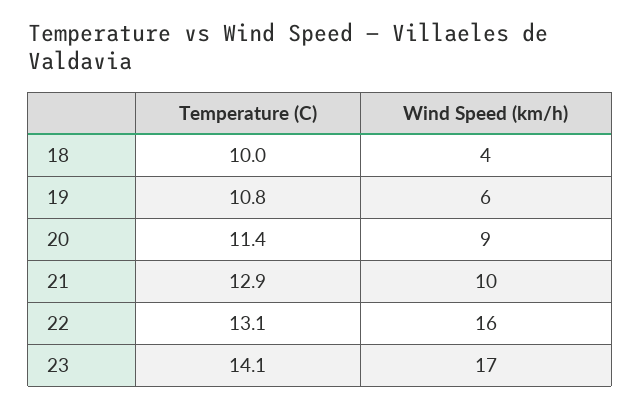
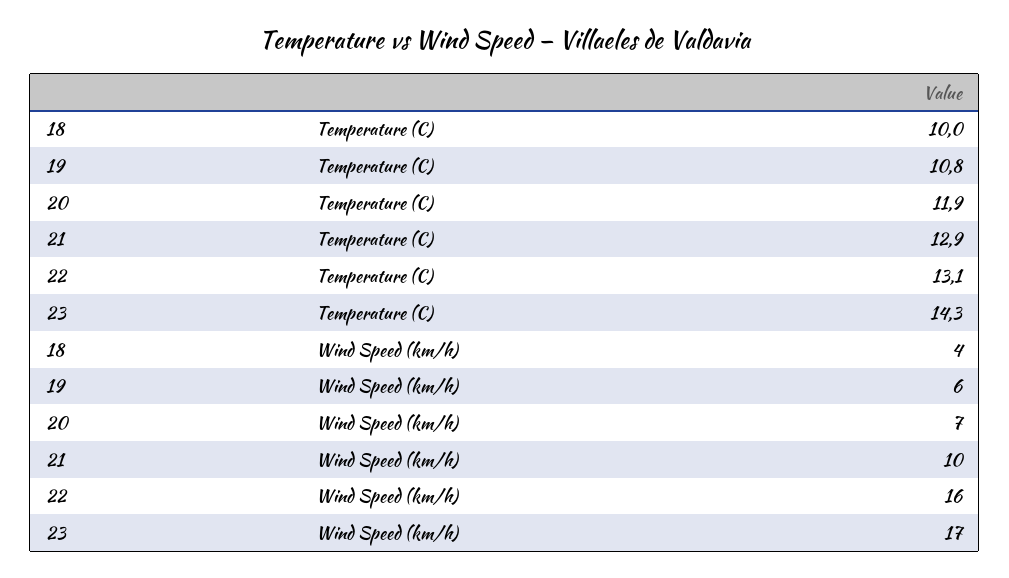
  {
    "Temperature (C)": {
      "18": 10,
      "19": 10.8,
-     "20": 11.4,
+     "20": 11.9,
      "21": 12.9,
      "22": 13.1,
-     "23": 14.1
+     "23": 14.3
    },
    "Wind Speed (km/h)": {
      "18": 4,
      "19": 6,
-     "20": 9,
+     "20": 7,
      "21": 10,
      "22": 16,
      "23": 17
    }
  }

